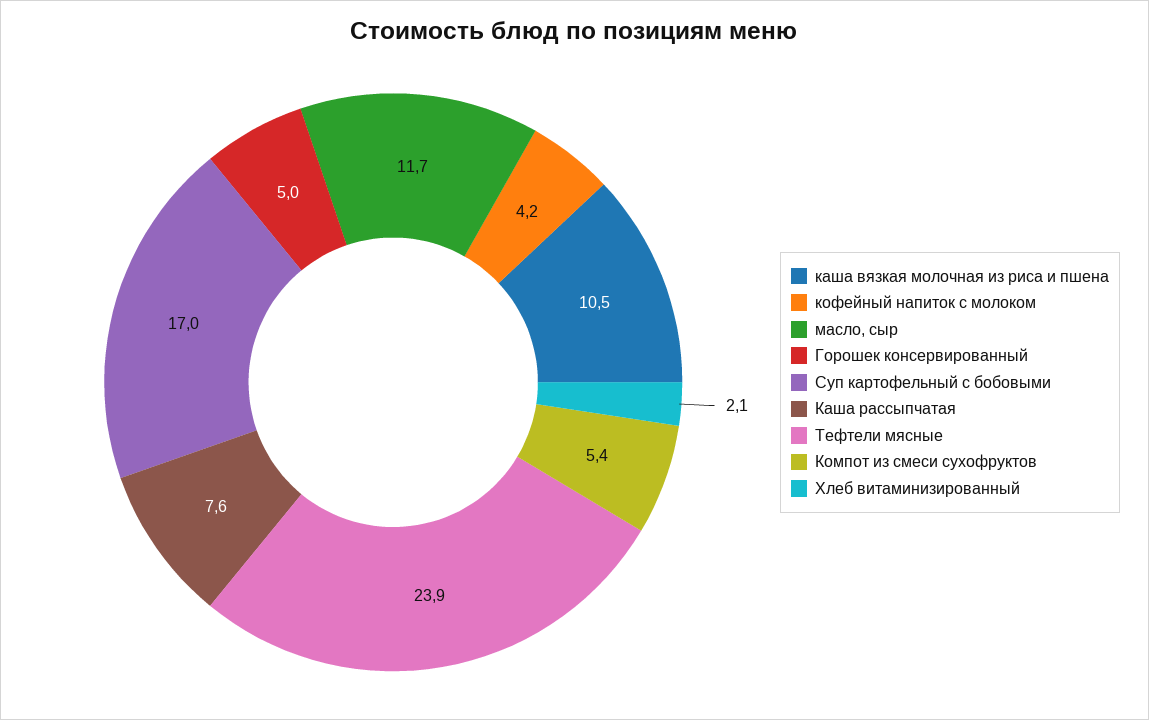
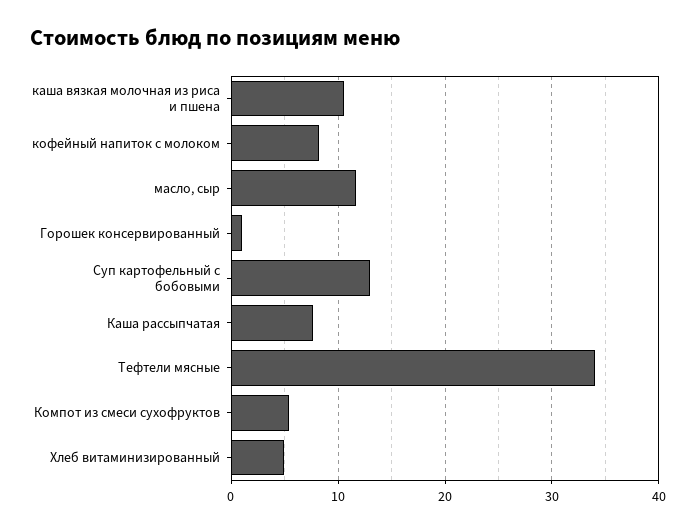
  {
    "каша вязкая молочная из риса и пшена": 10.5,
-   "кофейный напиток с молоком": 4.2,
+   "кофейный напиток с молоком": 8,
    "масло, сыр": 11.7,
-   "Горошек консервированный": 5,
+   "Горошек консервированный": 1,
-   "Суп картофельный с бобовыми": 17,
+   "Суп картофельный с бобовыми": 13,
    "Каша рассыпчатая": 7.6,
-   "Тефтели мясные": 23.9,
+   "Тефтели мясные": 34,
    "Компот из смеси сухофруктов": 5.4,
-   "Хлеб витаминизированный": 2.1
+   "Хлеб витаминизированный": 5
  }

